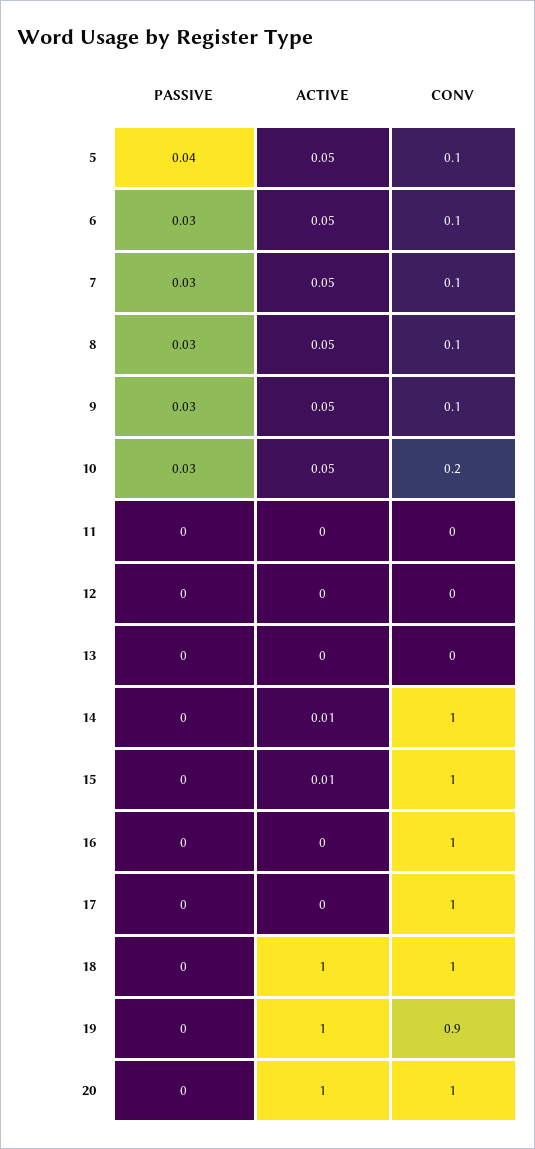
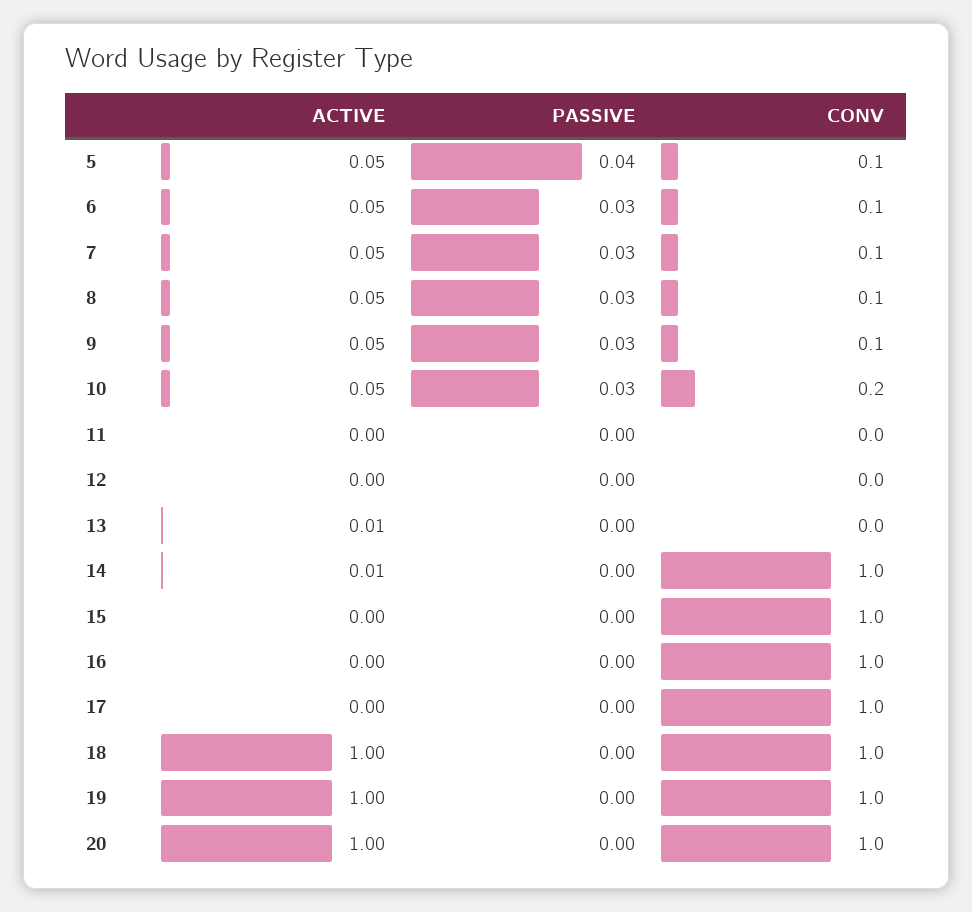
  {
    "PASSIVE": {
      "5": 0.04,
      "6": 0.03,
      "7": 0.03,
      "8": 0.03,
      "9": 0.03,
      "10": 0.03,
      "11": 0,
      "12": 0,
      "13": 0,
      "14": 0,
      "15": 0,
      "16": 0,
      "17": 0,
      "18": 0,
      "19": 0,
      "20": 0
    },
    "ACTIVE": {
      "5": 0.05,
      "6": 0.05,
      "7": 0.05,
      "8": 0.05,
      "9": 0.05,
      "10": 0.05,
      "11": 0,
      "12": 0,
-     "13": 0,
+     "13": 0.01,
      "14": 0.01,
-     "15": 0.01,
+     "15": 0,
      "16": 0,
      "17": 0,
      "18": 1,
      "19": 1,
      "20": 1
    },
    "CONV": {
      "5": 0.1,
      "6": 0.1,
      "7": 0.1,
      "8": 0.1,
      "9": 0.1,
      "10": 0.2,
      "11": 0,
      "12": 0,
      "13": 0,
      "14": 1,
      "15": 1,
      "16": 1,
      "17": 1,
      "18": 1,
-     "19": 0.9,
+     "19": 1,
      "20": 1
    }
  }

